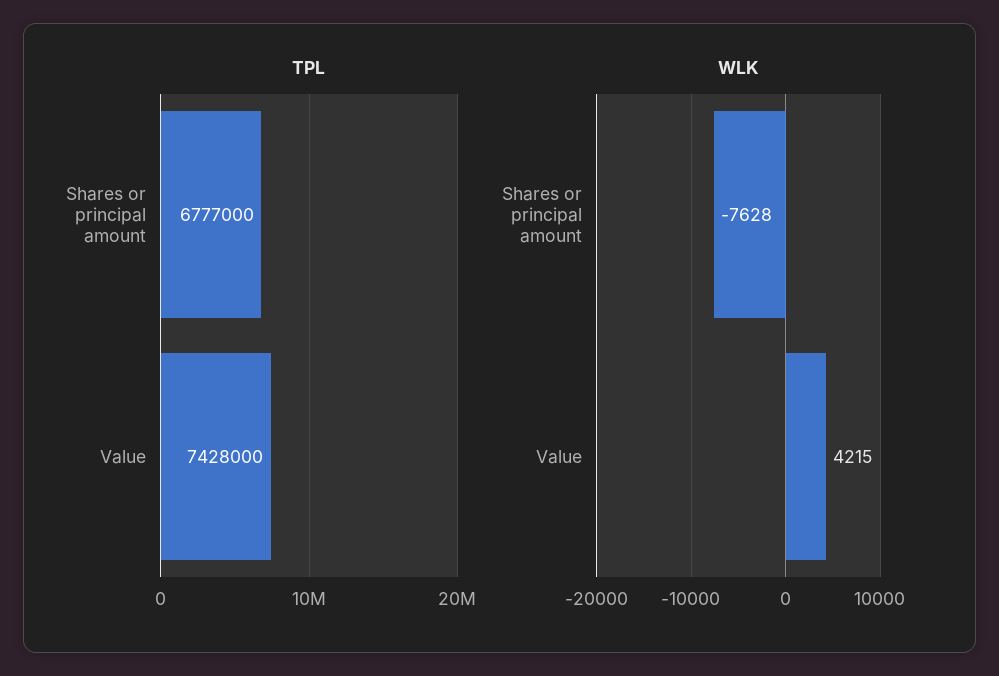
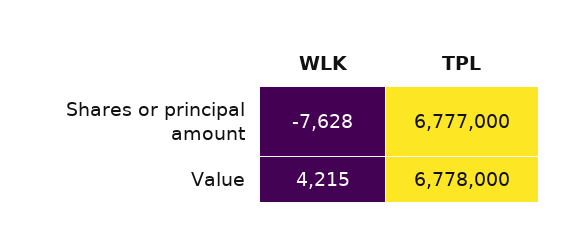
  {
    "TPL": {
      "Shares or principal amount": 6777000,
-     "Value": 7428000
+     "Value": 6778000
    },
    "WLK": {
      "Shares or principal amount": -7628,
      "Value": 4215
    }
  }

